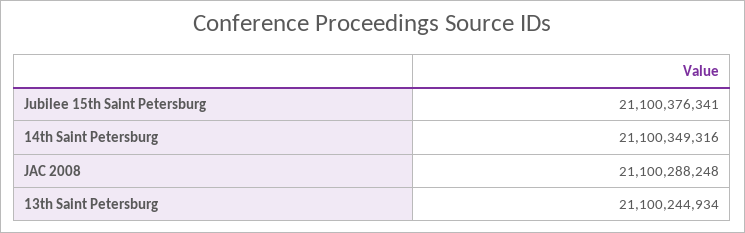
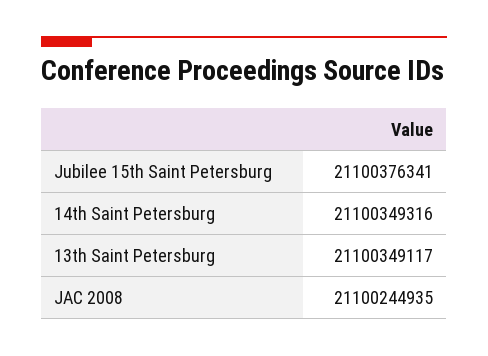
  {
    "Jubilee 15th Saint Petersburg": 21100376341,
    "14th Saint Petersburg": 21100349316,
-   "JAC 2008": 21100288248,
+   "JAC 2008": 21100244935,
-   "13th Saint Petersburg": 21100244934
+   "13th Saint Petersburg": 21100349117
  }

